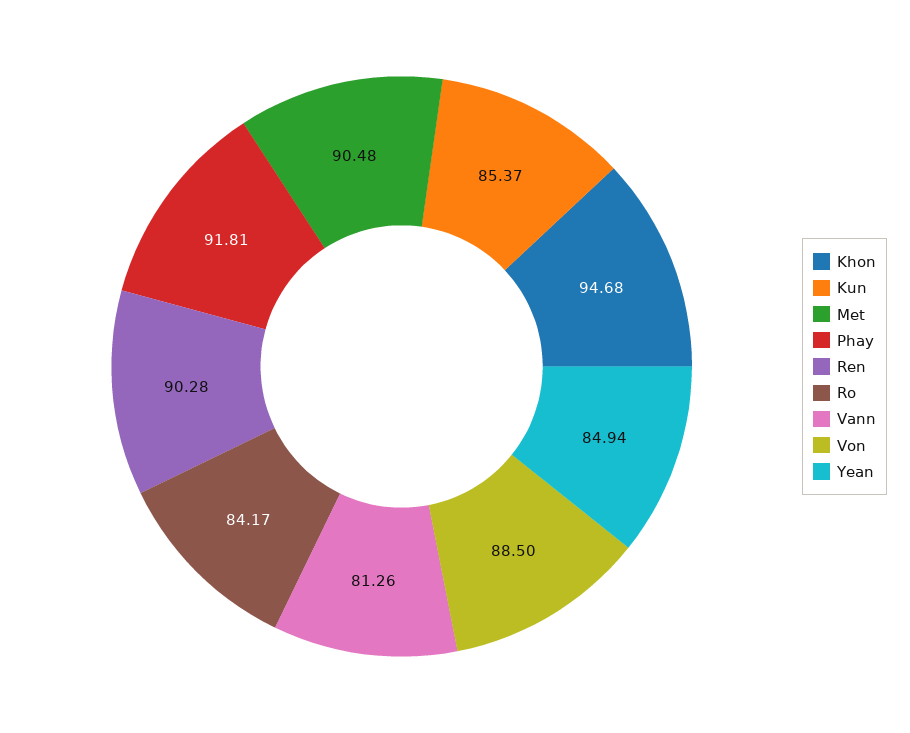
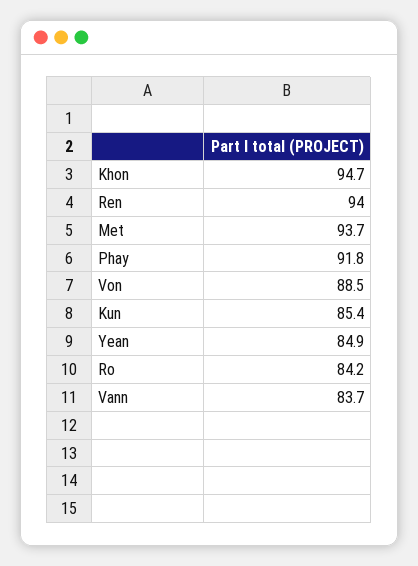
  {
    "Khon": 94.68,
    "Kun": 85.37,
-   "Met": 90.48,
+   "Met": 93.7,
    "Phay": 91.81,
-   "Ren": 90.28,
+   "Ren": 94,
    "Ro": 84.17,
-   "Vann": 81.26,
+   "Vann": 83.7,
    "Von": 88.5,
    "Yean": 84.94
  }

